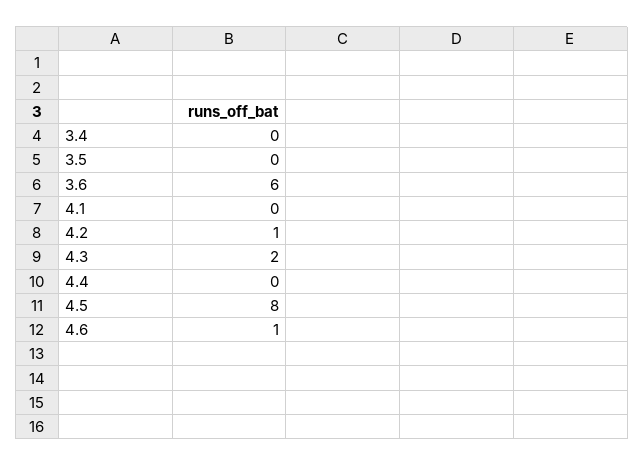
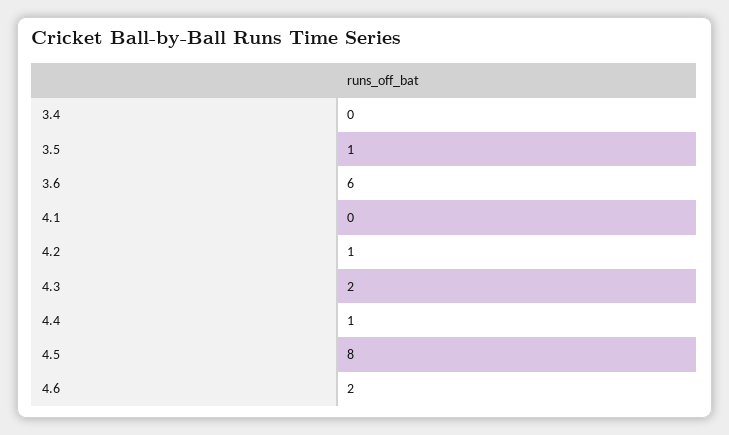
  {
    "3.4": 0,
-   "3.5": 0,
+   "3.5": 1,
    "3.6": 6,
    "4.1": 0,
    "4.2": 1,
    "4.3": 2,
-   "4.4": 0,
+   "4.4": 1,
    "4.5": 8,
-   "4.6": 1
+   "4.6": 2
  }

